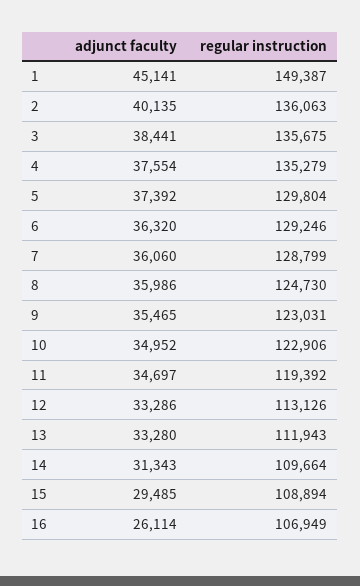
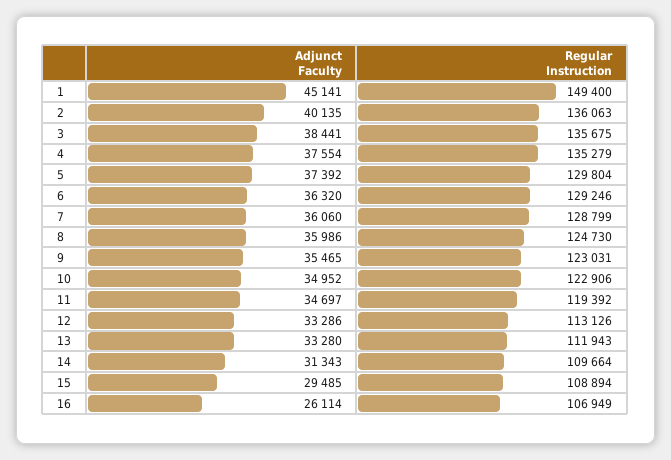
  {
    "adjunct faculty": {
      "1": 45141,
      "2": 40135,
      "3": 38441,
      "4": 37554,
      "5": 37392,
      "6": 36320,
      "7": 36060,
      "8": 35986,
      "9": 35465,
      "10": 34952,
      "11": 34697,
      "12": 33286,
      "13": 33280,
      "14": 31343,
      "15": 29485,
      "16": 26114
    },
    "regular instruction": {
-     "1": 149387,
+     "1": 149400,
      "2": 136063,
      "3": 135675,
      "4": 135279,
      "5": 129804,
      "6": 129246,
      "7": 128799,
      "8": 124730,
      "9": 123031,
      "10": 122906,
      "11": 119392,
      "12": 113126,
      "13": 111943,
      "14": 109664,
      "15": 108894,
      "16": 106949
    }
  }

